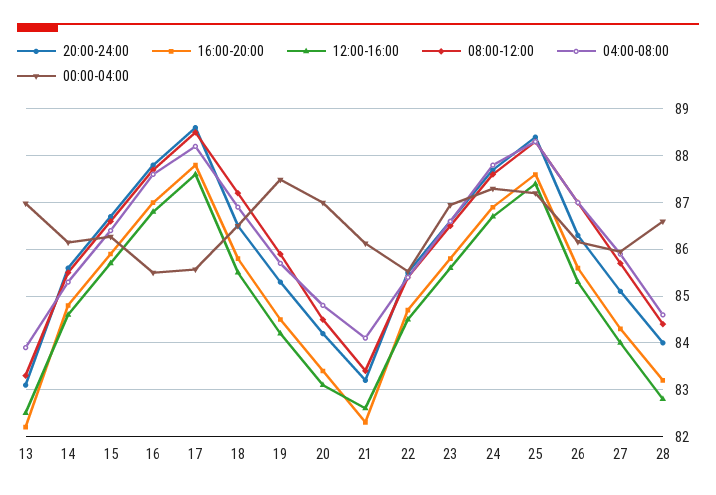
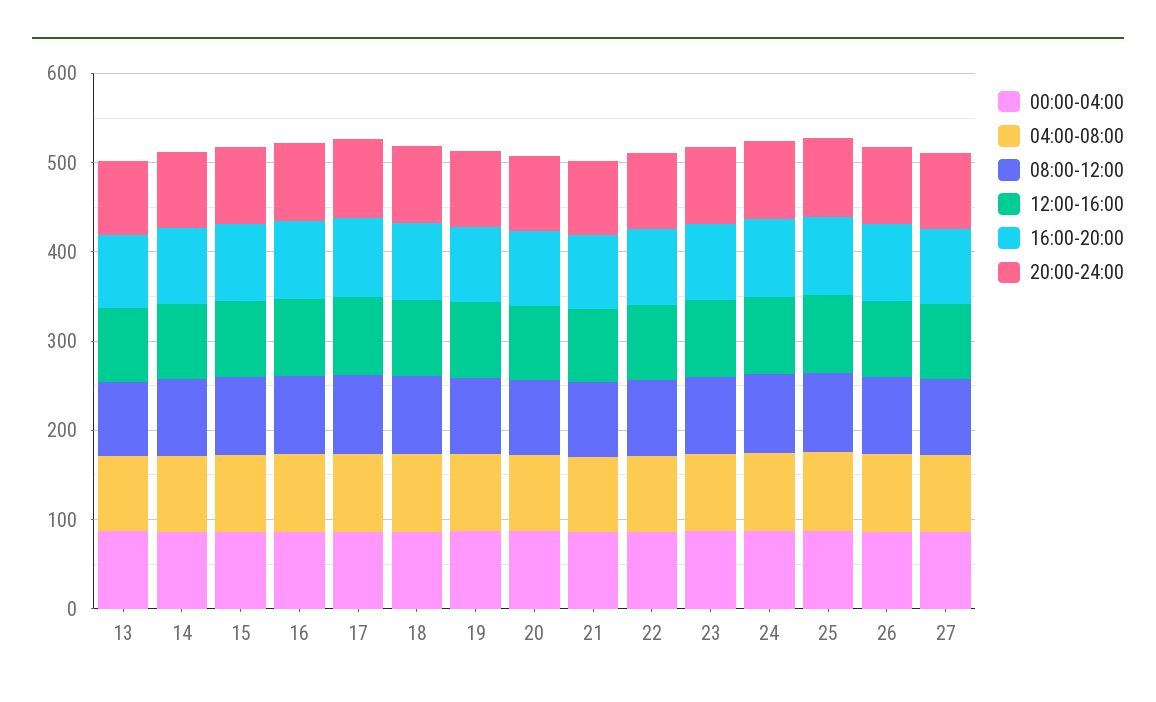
  {
    "20:00-24:00": {
      "13": 83.2,
      "14": 85.6,
      "15": 86.8,
      "16": 87.8,
      "17": 88.6,
      "18": 86.6,
      "19": 85.4,
      "20": 84.2,
      "21": 83.2,
      "22": 85.6,
      "23": 86.6,
      "24": 87.8,
      "25": 88.4,
      "26": 86.4,
-     "27": 85.2,
+     "27": 85.2
-     "28": 84
    },
    "16:00-20:00": {
      "13": 82.2,
      "14": 84.8,
      "15": 86,
      "16": 87,
      "17": 87.8,
      "18": 85.8,
      "19": 84.6,
      "20": 83.4,
      "21": 82.4,
      "22": 84.8,
      "23": 85.8,
      "24": 87,
      "25": 87.6,
      "26": 85.6,
-     "27": 84.4,
+     "27": 84.4
-     "28": 83.2
    },
    "12:00-16:00": {
      "13": 82.6,
      "14": 84.6,
      "15": 85.8,
      "16": 86.8,
      "17": 87.6,
      "18": 85.6,
      "19": 84.2,
      "20": 83.2,
      "21": 82.6,
      "22": 84.6,
      "23": 85.6,
      "24": 86.8,
      "25": 87.4,
      "26": 85.4,
-     "27": 84,
+     "27": 84
-     "28": 82.8
    },
    "08:00-12:00": {
      "13": 83.4,
      "14": 85.6,
      "15": 86.6,
      "16": 87.8,
      "17": 88.6,
      "18": 87.2,
      "19": 86,
      "20": 84.6,
      "21": 83.4,
      "22": 85.4,
      "23": 86.6,
      "24": 87.6,
      "25": 88.4,
      "26": 87,
-     "27": 85.8,
+     "27": 85.8
-     "28": 84.4
    },
    "04:00-08:00": {
      "13": 84,
      "14": 85.4,
      "15": 86.4,
      "16": 87.6,
      "17": 88.2,
      "18": 87,
      "19": 85.8,
      "20": 84.8,
      "21": 84.2,
      "22": 85.4,
      "23": 86.6,
      "24": 87.8,
      "25": 88.4,
      "26": 87,
-     "27": 86,
+     "27": 86
-     "28": 84.6
    },
    "00:00-04:00": {
      "13": 87,
      "14": 86.2,
      "15": 86.2,
      "16": 85.6,
      "17": 85.6,
      "18": 86.6,
      "19": 87.4,
      "20": 87,
      "21": 86.2,
      "22": 85.6,
      "23": 87,
      "24": 87.4,
      "25": 87.2,
      "26": 86.2,
-     "27": 86,
+     "27": 86
-     "28": 86.6
    }
  }

